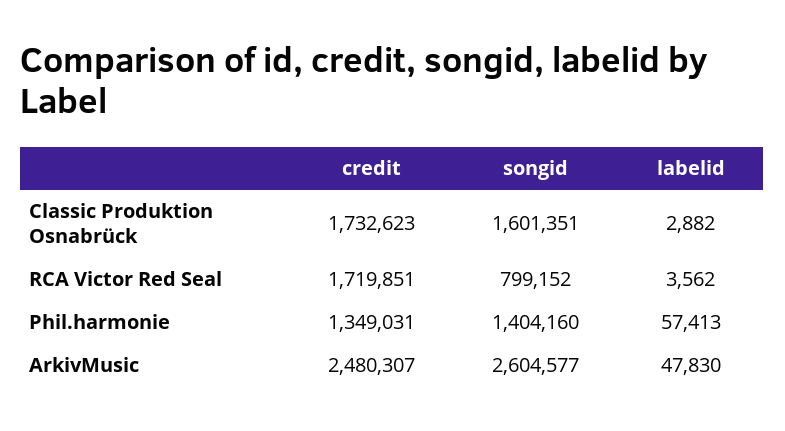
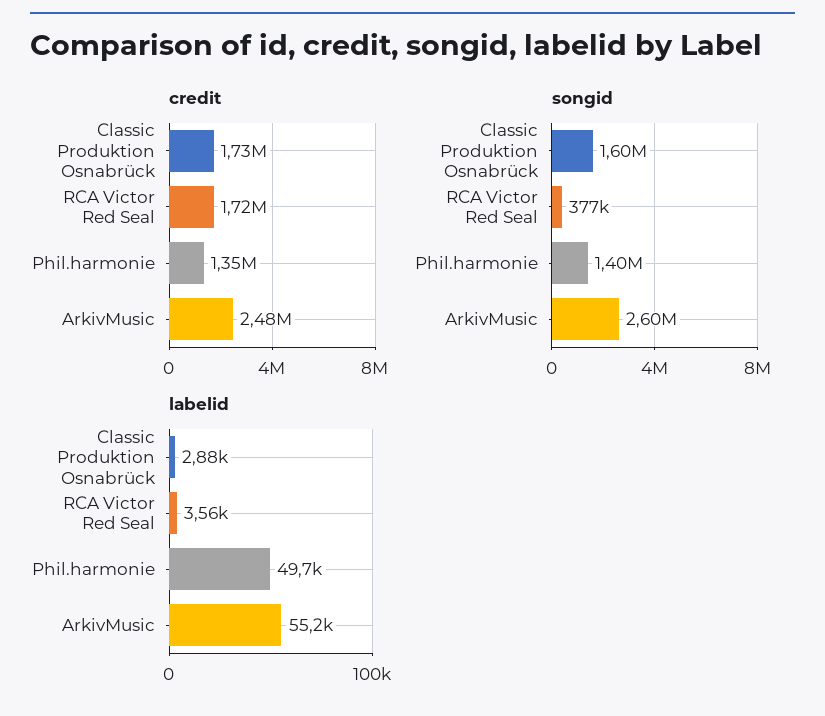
  {
    "credit": {
      "Classic Produktion Osnabrück": 1732623,
      "RCA Victor Red Seal": 1719851,
      "Phil.harmonie": 1349031,
      "ArkivMusic": 2480307
    },
    "songid": {
      "Classic Produktion Osnabrück": 1601351,
-     "RCA Victor Red Seal": 799152,
+     "RCA Victor Red Seal": 377000,
      "Phil.harmonie": 1404160,
      "ArkivMusic": 2604577
    },
    "labelid": {
      "Classic Produktion Osnabrück": 2882,
      "RCA Victor Red Seal": 3562,
-     "Phil.harmonie": 57413,
+     "Phil.harmonie": 49700,
-     "ArkivMusic": 47830
+     "ArkivMusic": 55200
    }
  }

